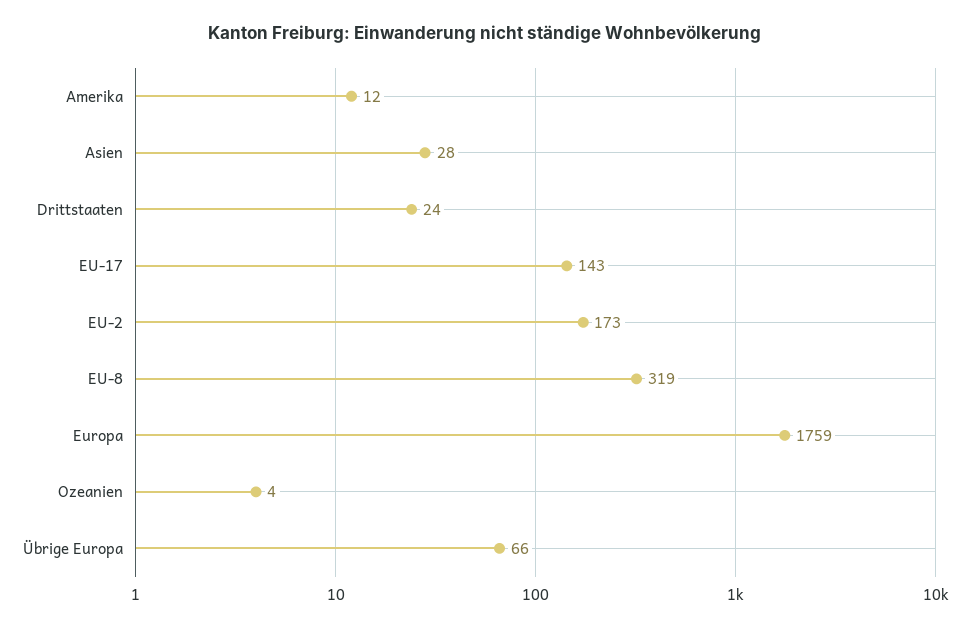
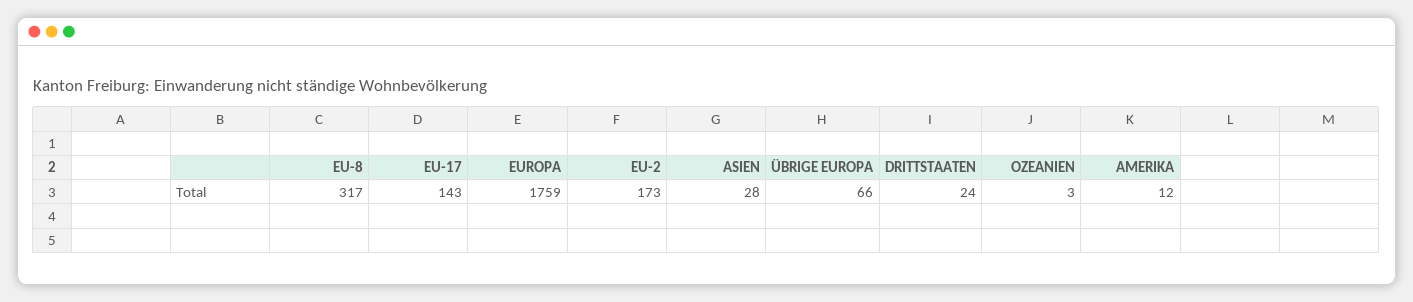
  {
    "Amerika": 12,
    "Asien": 28,
    "Drittstaaten": 24,
    "EU-17": 143,
    "EU-2": 173,
-   "EU-8": 319,
+   "EU-8": 317,
    "Europa": 1759,
-   "Ozeanien": 4,
+   "Ozeanien": 3,
    "Übrige Europa": 66
  }

